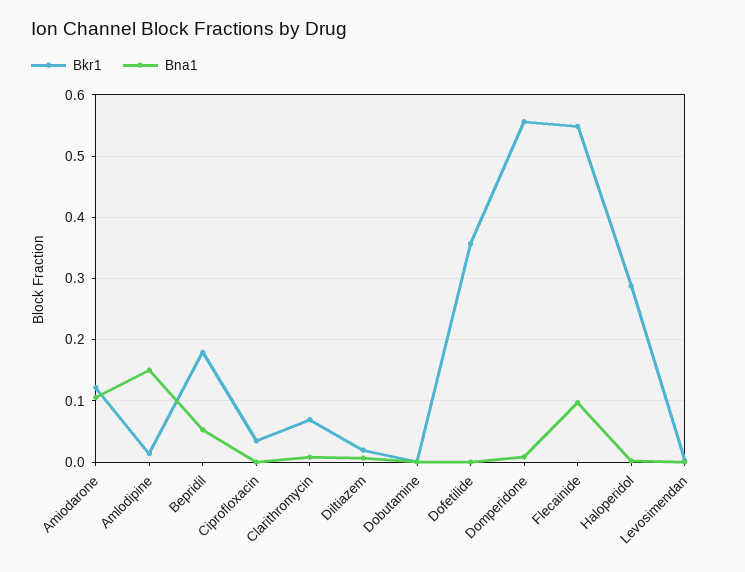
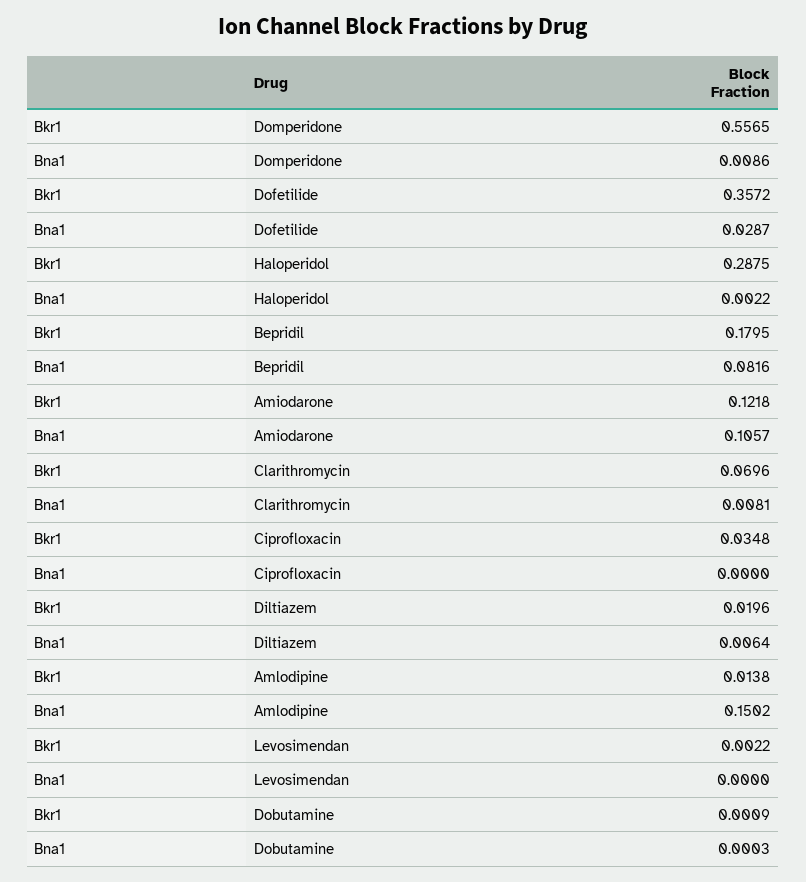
  {
    "Bkr1": {
      "Amiodarone": 0.1218,
      "Amlodipine": 0.0138,
      "Bepridil": 0.1795,
      "Ciprofloxacin": 0.0348,
      "Clarithromycin": 0.0696,
      "Diltiazem": 0.0196,
      "Dobutamine": 0.0009,
      "Dofetilide": 0.3572,
      "Domperidone": 0.5565,
-     "Flecainide": 0.55,
      "Haloperidol": 0.2875,
      "Levosimendan": 0.0022
    },
    "Bna1": {
      "Amiodarone": 0.1057,
      "Amlodipine": 0.1502,
-     "Bepridil": 0.05,
+     "Bepridil": 0.0816,
      "Ciprofloxacin": 0,
      "Clarithromycin": 0.0081,
      "Diltiazem": 0.0064,
      "Dobutamine": 0.0003,
-     "Dofetilide": 0,
+     "Dofetilide": 0.0287,
      "Domperidone": 0.0086,
-     "Flecainide": 0.1,
      "Haloperidol": 0.0022,
      "Levosimendan": 0
    }
  }

